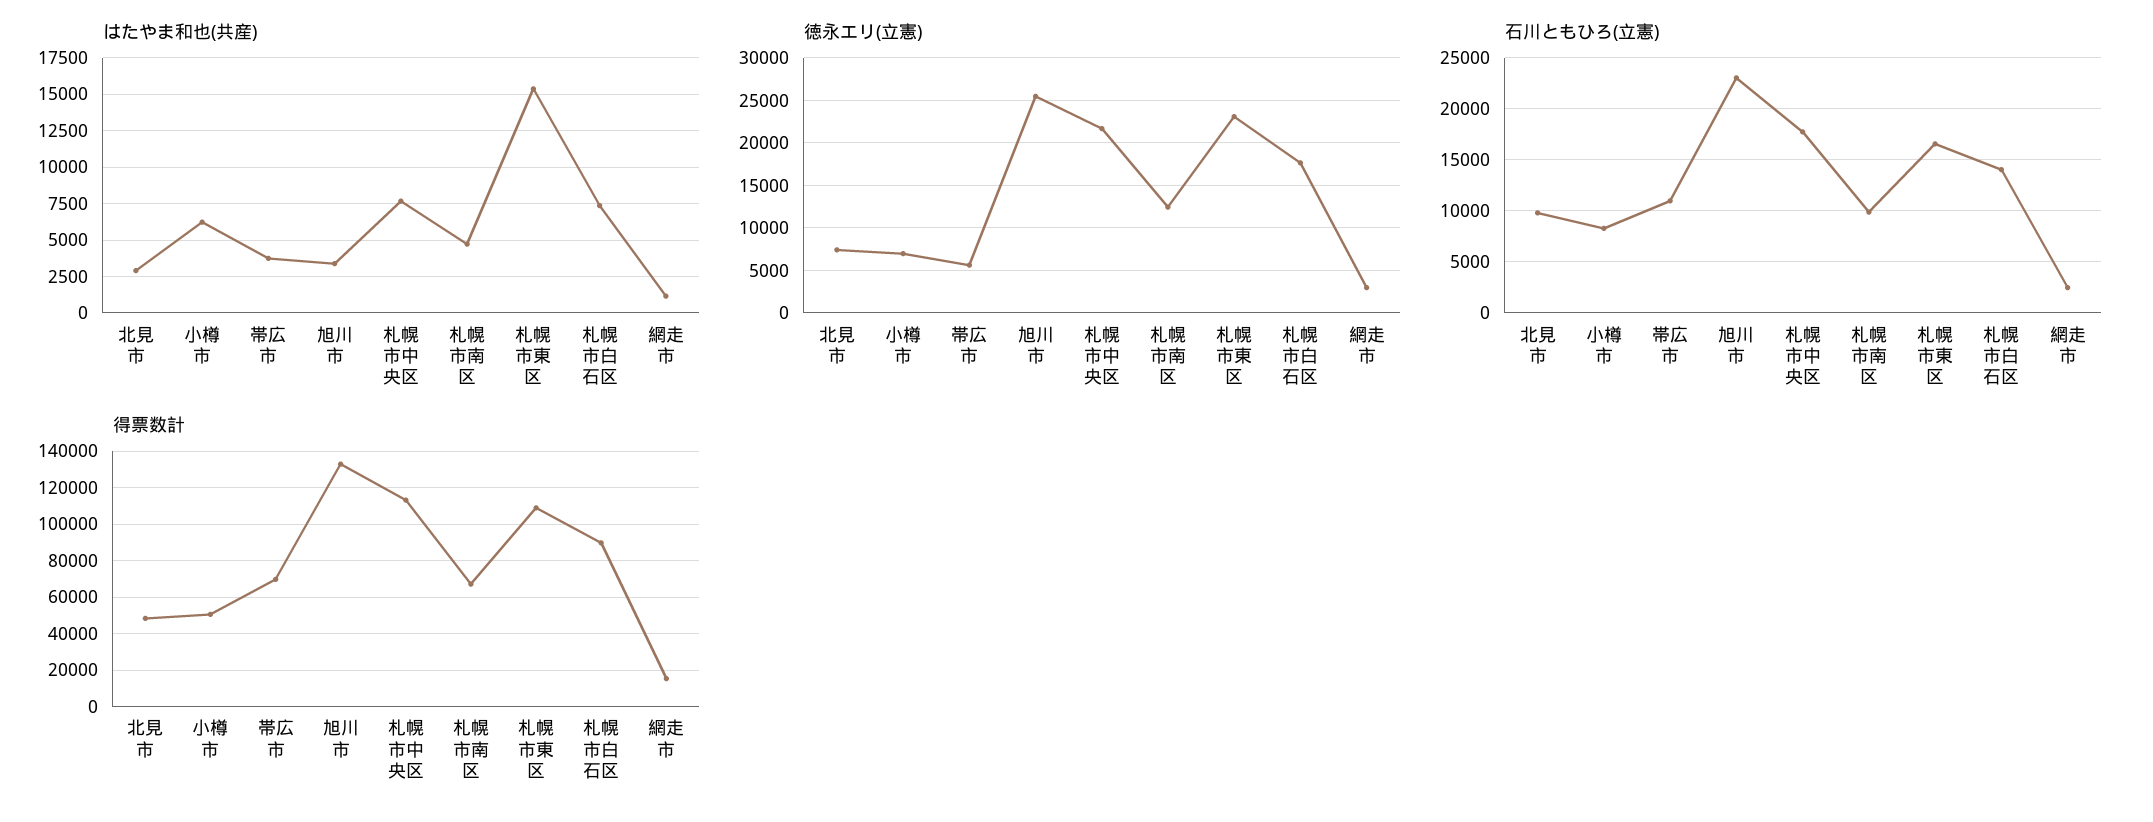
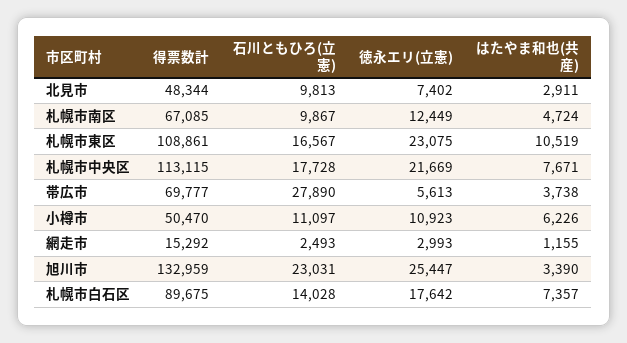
  {
    "はたやま和也(共産)": {
      "北見市": 2911,
      "小樽市": 6226,
      "帯広市": 3738,
      "旭川市": 3390,
      "札幌市中央区": 7671,
      "札幌市南区": 4724,
-     "札幌市東区": 15500,
+     "札幌市東区": 10519,
      "札幌市白石区": 7357,
      "網走市": 1155
    },
    "徳永エリ(立憲)": {
      "北見市": 7402,
-     "小樽市": 7000,
+     "小樽市": 10923,
      "帯広市": 5613,
      "旭川市": 25447,
      "札幌市中央区": 21669,
      "札幌市南区": 12449,
      "札幌市東区": 23075,
      "札幌市白石区": 17642,
      "網走市": 2993
    },
    "石川ともひろ(立憲)": {
      "北見市": 9813,
-     "小樽市": 8000,
+     "小樽市": 11097,
-     "帯広市": 11000,
+     "帯広市": 27890,
      "旭川市": 23031,
      "札幌市中央区": 17728,
      "札幌市南区": 9867,
      "札幌市東区": 16567,
      "札幌市白石区": 14028,
      "網走市": 2493
    },
    "得票数計": {
      "北見市": 48344,
      "小樽市": 50470,
      "帯広市": 69777,
      "旭川市": 132959,
      "札幌市中央区": 113115,
      "札幌市南区": 67085,
      "札幌市東区": 108861,
      "札幌市白石区": 89675,
      "網走市": 15292
    }
  }

